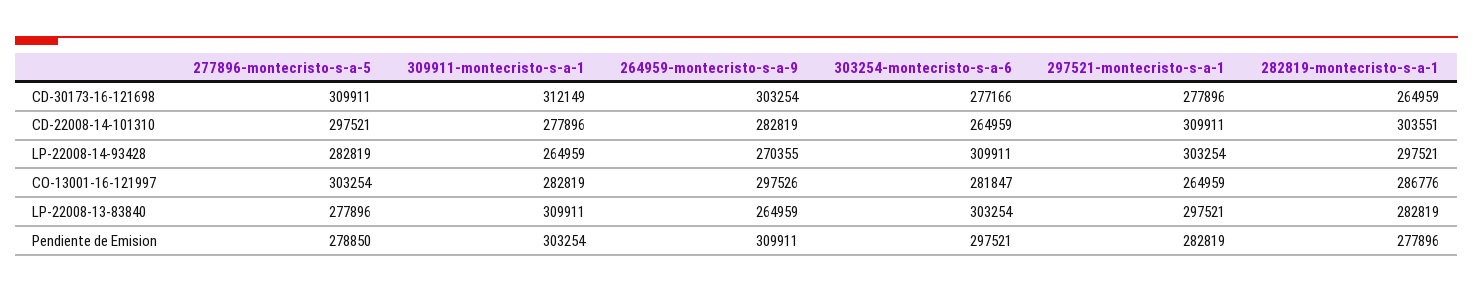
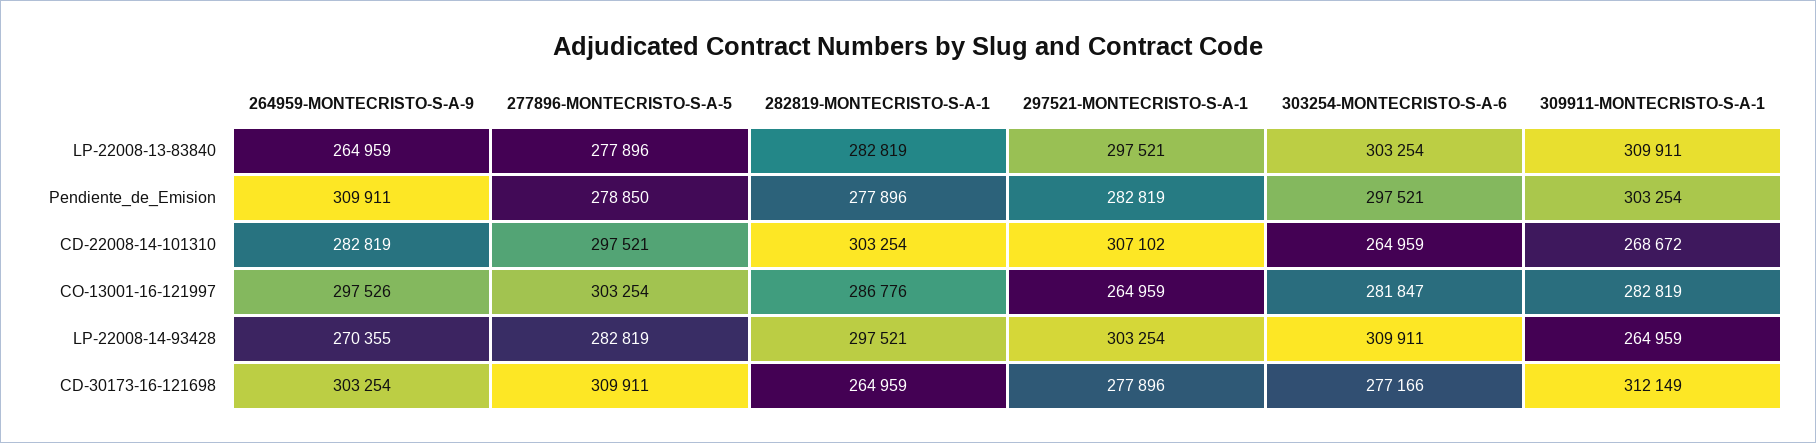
  {
    "277896-montecristo-s-a-5": {
      "CD-30173-16-121698": 309911,
      "CD-22008-14-101310": 297521,
      "LP-22008-14-93428": 282819,
      "CO-13001-16-121997": 303254,
      "LP-22008-13-83840": 277896,
      "Pendiente de Emision": 278850
    },
    "309911-montecristo-s-a-1": {
      "CD-30173-16-121698": 312149,
-     "CD-22008-14-101310": 277896,
+     "CD-22008-14-101310": 268672,
      "LP-22008-14-93428": 264959,
      "CO-13001-16-121997": 282819,
      "LP-22008-13-83840": 309911,
      "Pendiente de Emision": 303254
    },
    "264959-montecristo-s-a-9": {
      "CD-30173-16-121698": 303254,
      "CD-22008-14-101310": 282819,
      "LP-22008-14-93428": 270355,
      "CO-13001-16-121997": 297526,
      "LP-22008-13-83840": 264959,
      "Pendiente de Emision": 309911
    },
    "303254-montecristo-s-a-6": {
      "CD-30173-16-121698": 277166,
      "CD-22008-14-101310": 264959,
      "LP-22008-14-93428": 309911,
      "CO-13001-16-121997": 281847,
      "LP-22008-13-83840": 303254,
      "Pendiente de Emision": 297521
    },
    "297521-montecristo-s-a-1": {
      "CD-30173-16-121698": 277896,
-     "CD-22008-14-101310": 309911,
+     "CD-22008-14-101310": 307102,
      "LP-22008-14-93428": 303254,
      "CO-13001-16-121997": 264959,
      "LP-22008-13-83840": 297521,
      "Pendiente de Emision": 282819
    },
    "282819-montecristo-s-a-1": {
      "CD-30173-16-121698": 264959,
-     "CD-22008-14-101310": 303551,
+     "CD-22008-14-101310": 303254,
      "LP-22008-14-93428": 297521,
      "CO-13001-16-121997": 286776,
      "LP-22008-13-83840": 282819,
      "Pendiente de Emision": 277896
    }
  }

